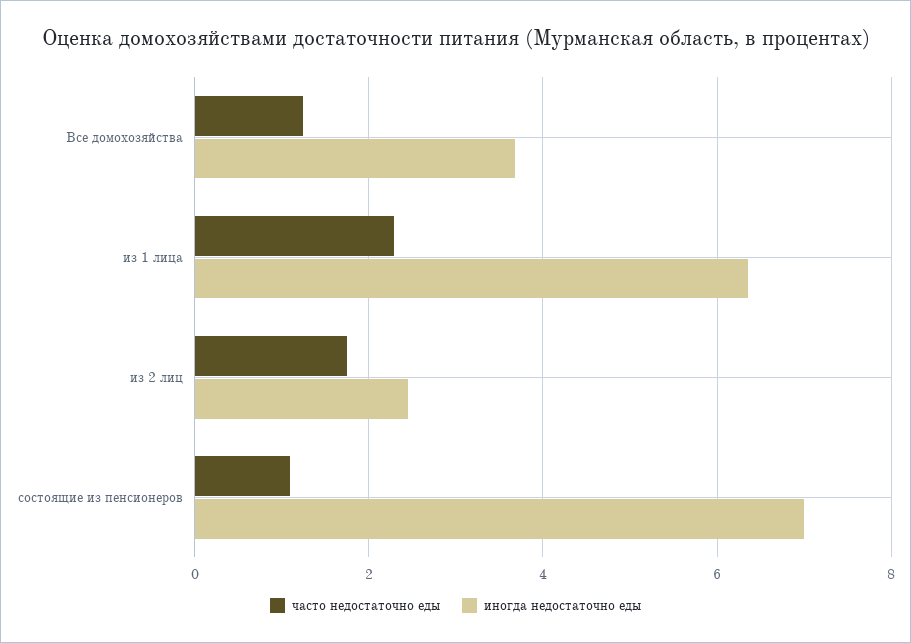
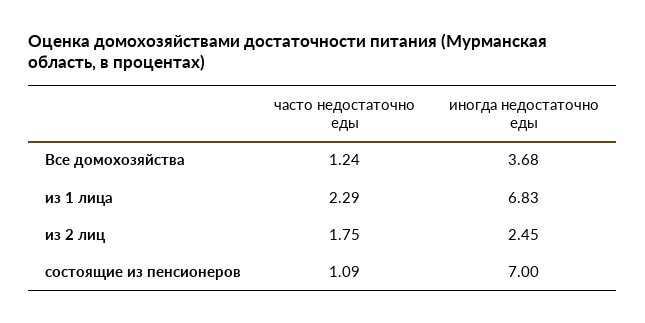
  {
    "часто недостаточно еды": {
      "Все домохозяйства": 1.24,
      "из 1 лица": 2.29,
      "из 2 лиц": 1.75,
      "состоящие из пенсионеров": 1.09
    },
    "иногда недостаточно еды": {
      "Все домохозяйства": 3.68,
-     "из 1 лица": 6.4,
+     "из 1 лица": 6.83,
      "из 2 лиц": 2.45,
      "состоящие из пенсионеров": 7
    }
  }

